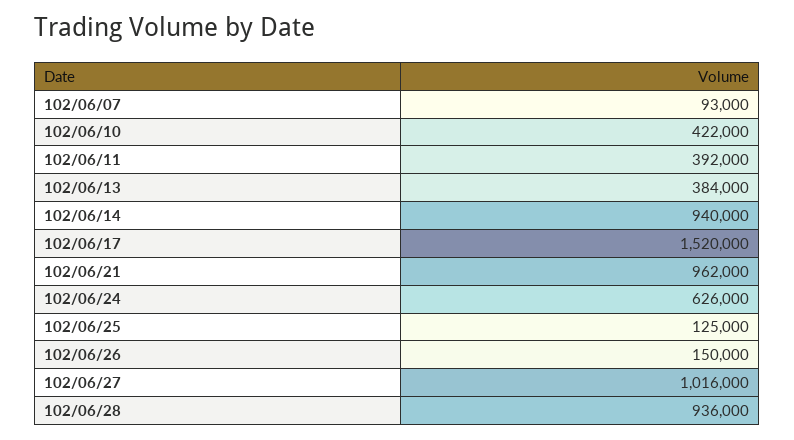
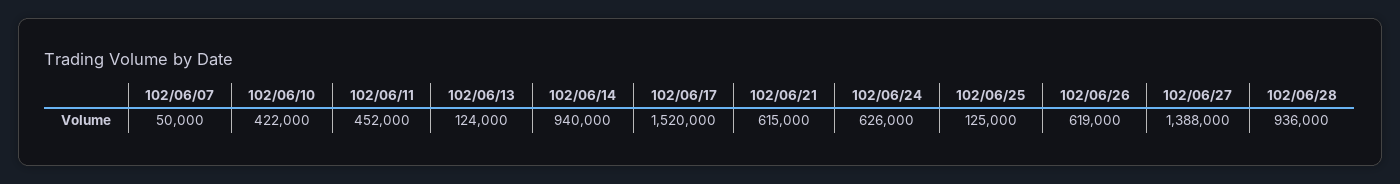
  {
-   "102/06/07": 93000,
+   "102/06/07": 50000,
    "102/06/10": 422000,
-   "102/06/11": 392000,
+   "102/06/11": 452000,
-   "102/06/13": 384000,
+   "102/06/13": 124000,
    "102/06/14": 940000,
    "102/06/17": 1520000,
-   "102/06/21": 962000,
+   "102/06/21": 615000,
    "102/06/24": 626000,
    "102/06/25": 125000,
-   "102/06/26": 150000,
+   "102/06/26": 619000,
-   "102/06/27": 1016000,
+   "102/06/27": 1388000,
    "102/06/28": 936000
  }

